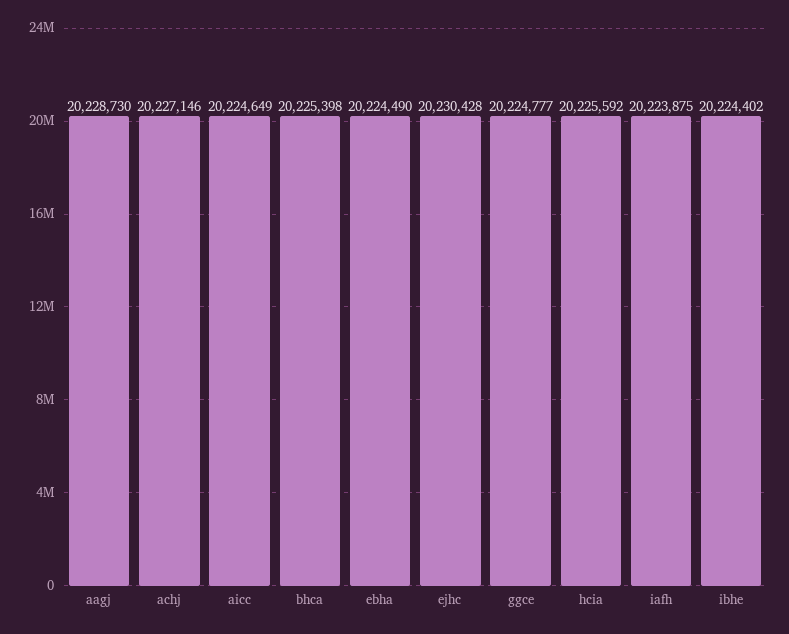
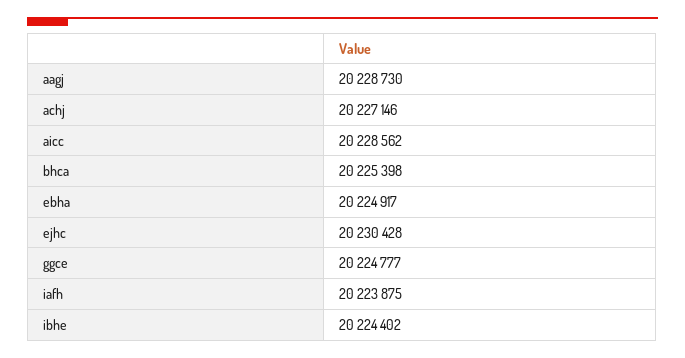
  {
    "aagj": 20228730,
    "achj": 20227146,
-   "aicc": 20224649,
+   "aicc": 20228562,
    "bhca": 20225398,
-   "ebha": 20224490,
+   "ebha": 20224917,
    "ejhc": 20230428,
    "ggce": 20224777,
-   "hcia": 20225592,
    "iafh": 20223875,
    "ibhe": 20224402
  }

